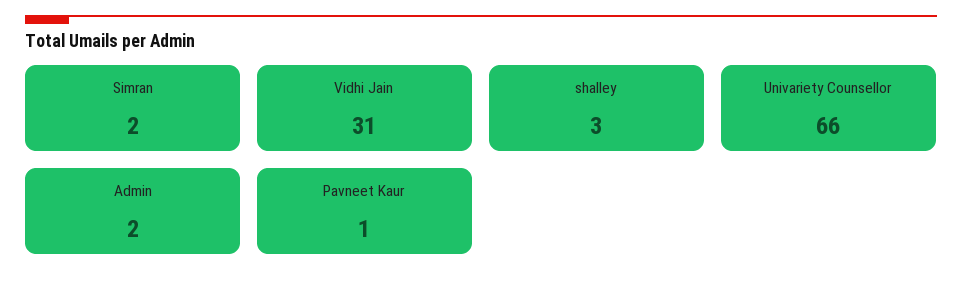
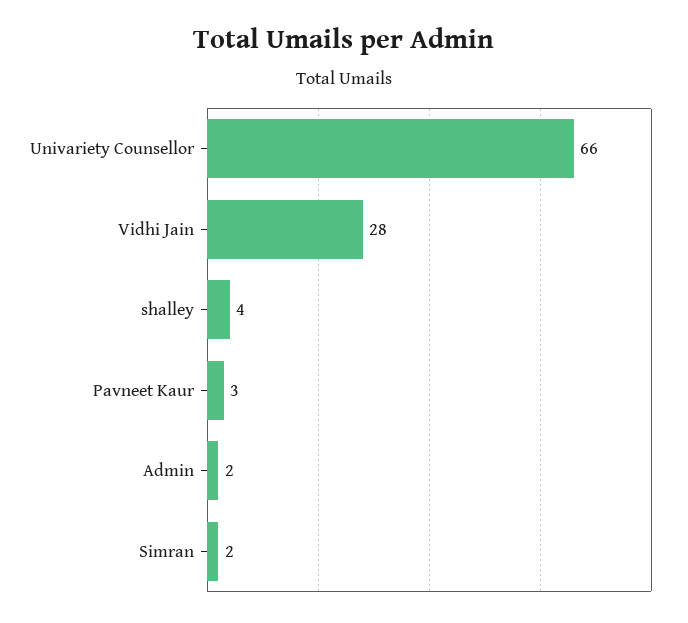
  {
    "Simran": 2,
-   "Vidhi Jain": 31,
+   "Vidhi Jain": 28,
-   "shalley": 3,
+   "shalley": 4,
    "Univariety Counsellor": 66,
    "Admin": 2,
-   "Pavneet Kaur": 1
+   "Pavneet Kaur": 3
  }

